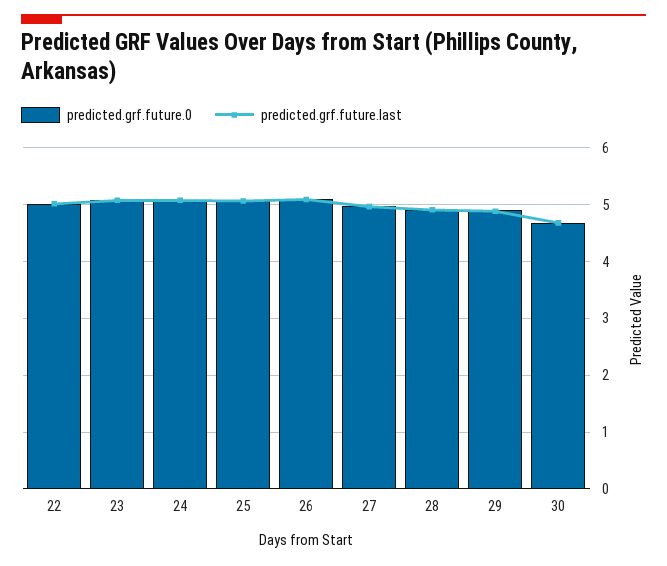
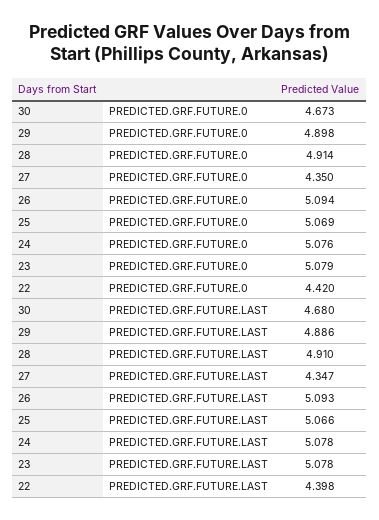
  {
    "predicted.grf.future.0": {
-     "22": 5,
+     "22": 4.42,
      "23": 5.079,
      "24": 5.076,
      "25": 5.069,
      "26": 5.094,
-     "27": 5,
+     "27": 4.35,
      "28": 4.914,
      "29": 4.898,
      "30": 4.673
    },
    "predicted.grf.future.last": {
-     "22": 5,
+     "22": 4.398,
      "23": 5.078,
      "24": 5.078,
      "25": 5.066,
      "26": 5.093,
-     "27": 5,
+     "27": 4.347,
      "28": 4.91,
      "29": 4.886,
      "30": 4.68
    }
  }

